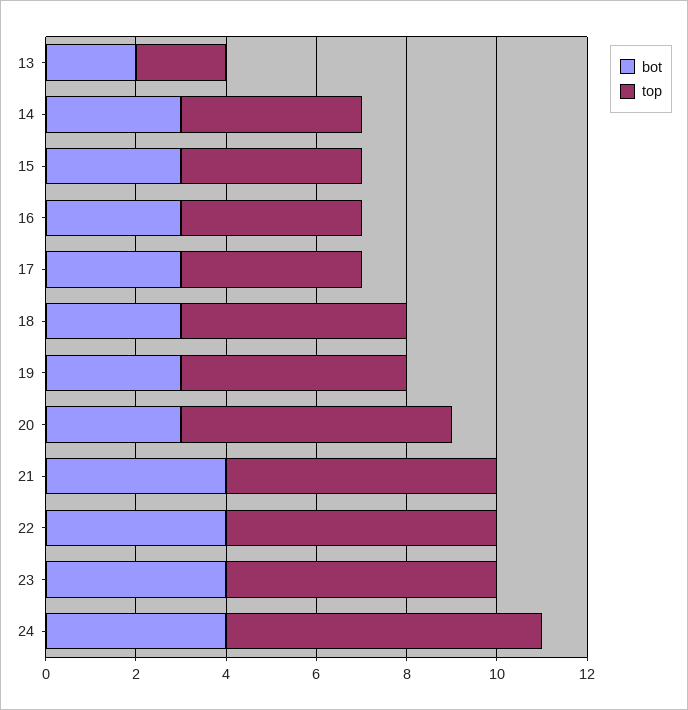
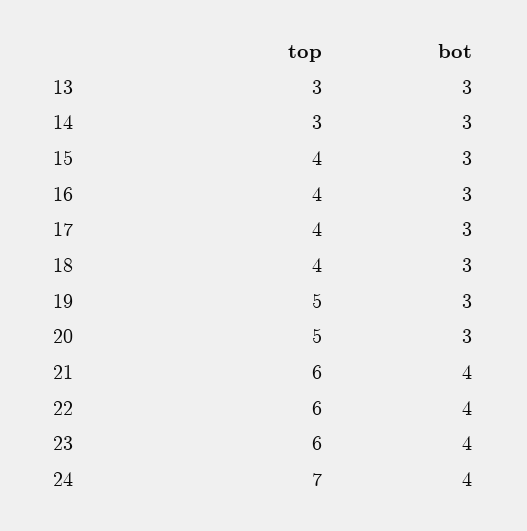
  {
    "bot": {
-     "13": 2,
+     "13": 3,
      "14": 3,
      "15": 3,
      "16": 3,
      "17": 3,
      "18": 3,
      "19": 3,
      "20": 3,
      "21": 4,
      "22": 4,
      "23": 4,
      "24": 4
    },
    "top": {
-     "13": 2,
+     "13": 3,
-     "14": 4,
+     "14": 3,
      "15": 4,
      "16": 4,
      "17": 4,
-     "18": 5,
+     "18": 4,
      "19": 5,
-     "20": 6,
+     "20": 5,
      "21": 6,
      "22": 6,
      "23": 6,
      "24": 7
    }
  }

